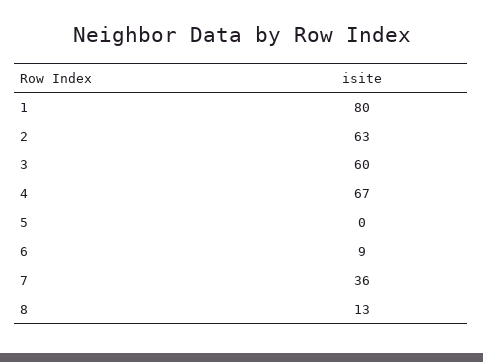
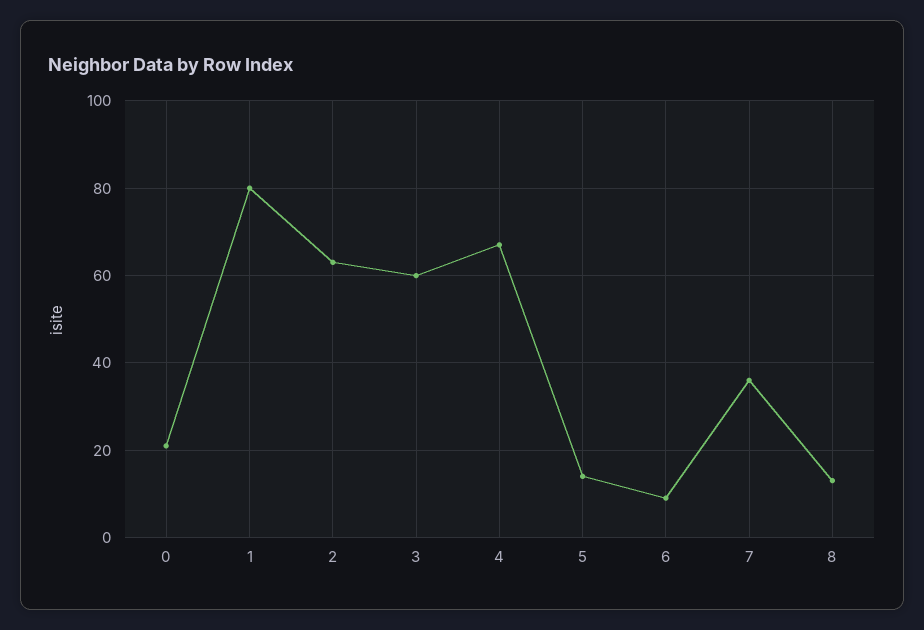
  {
    "1": 80,
    "2": 63,
    "3": 60,
    "4": 67,
-   "5": 0,
+   "5": 15,
    "6": 9,
    "7": 36,
-   "8": 13
+   "8": 13,
+   "0": 20
  }

